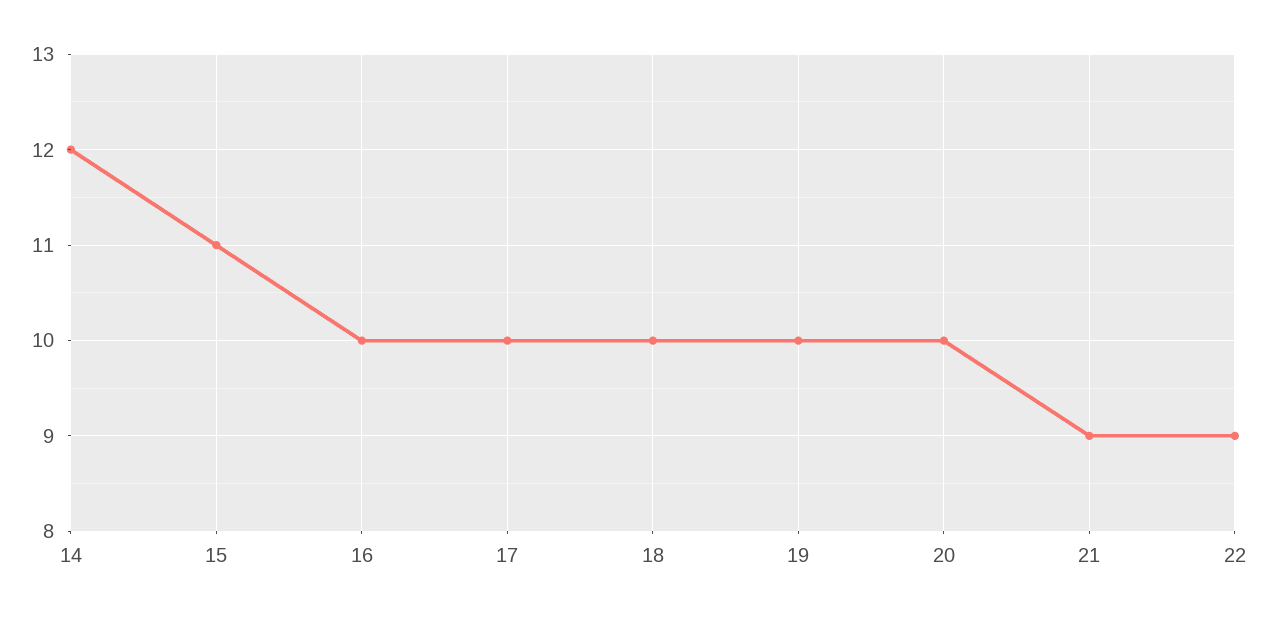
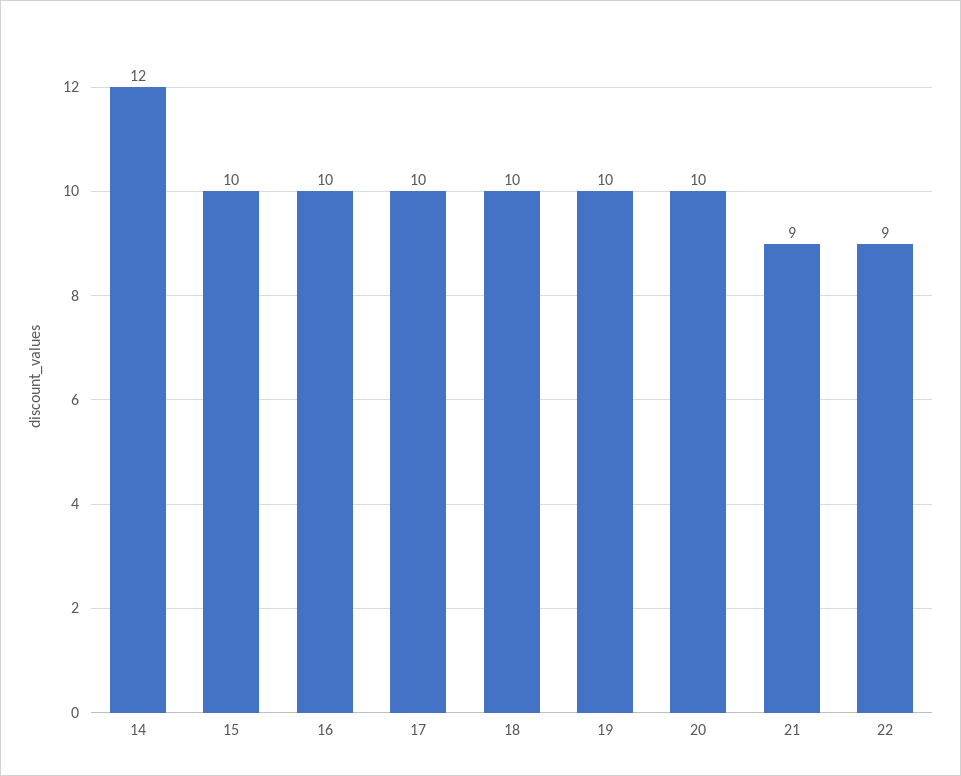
  {
    "14": 12,
-   "15": 11,
+   "15": 10,
    "16": 10,
    "17": 10,
    "18": 10,
    "19": 10,
    "20": 10,
    "21": 9,
    "22": 9
  }

